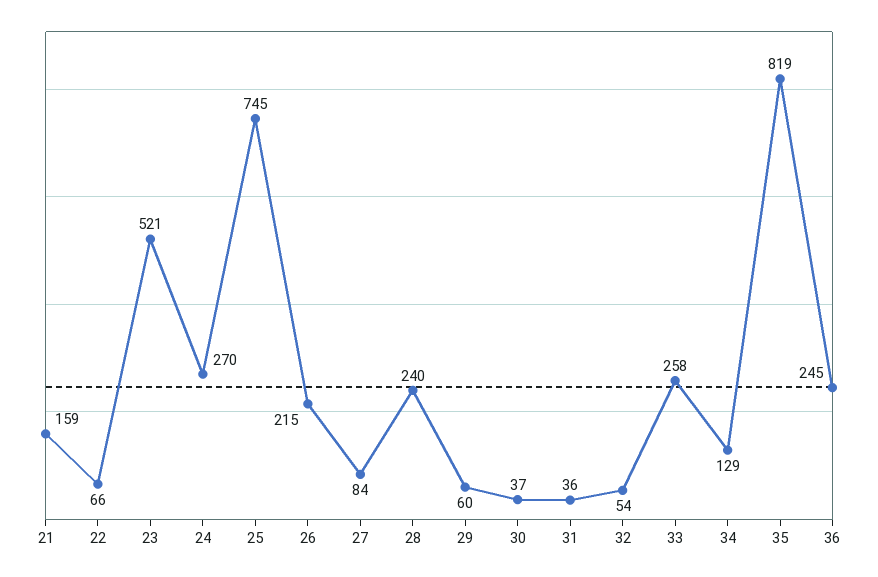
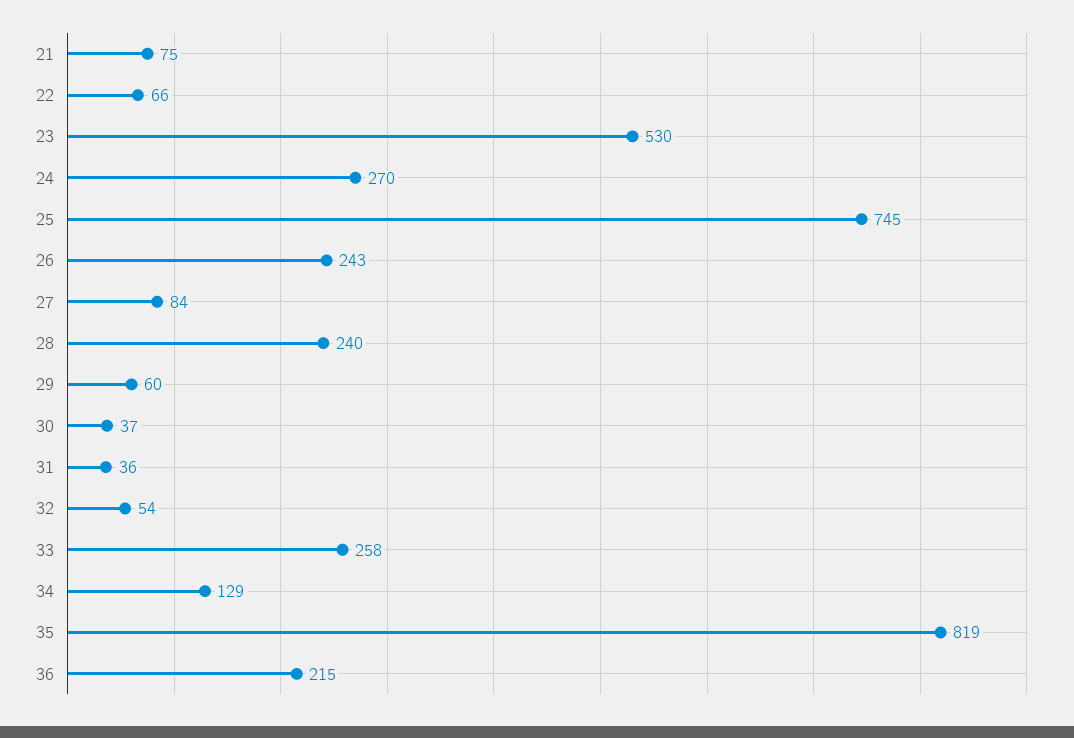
  {
-   "21": 159,
+   "21": 75,
    "22": 66,
-   "23": 521,
+   "23": 530,
    "24": 270,
    "25": 745,
-   "26": 215,
+   "26": 243,
    "27": 84,
    "28": 240,
    "29": 60,
    "30": 37,
    "31": 36,
    "32": 54,
    "33": 258,
    "34": 129,
    "35": 819,
-   "36": 245
+   "36": 215
  }

